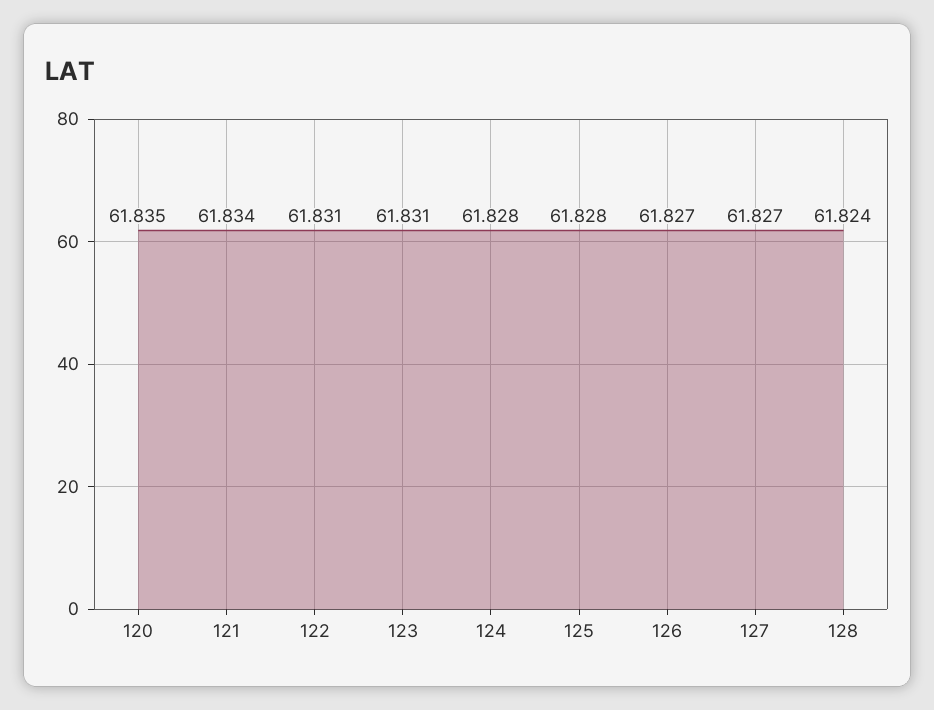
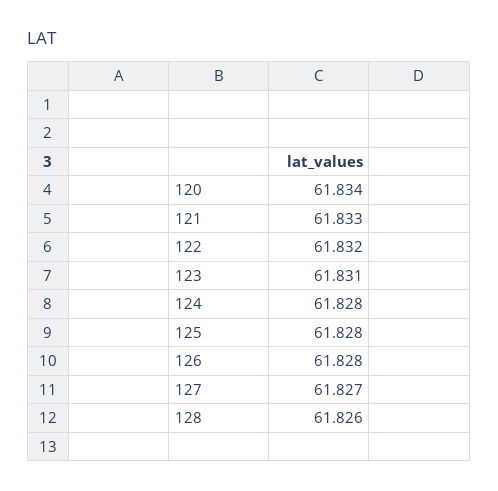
  {
-   "120": 61.835,
+   "120": 61.834,
-   "121": 61.834,
+   "121": 61.833,
-   "122": 61.831,
+   "122": 61.832,
    "123": 61.831,
    "124": 61.828,
    "125": 61.828,
-   "126": 61.827,
+   "126": 61.828,
    "127": 61.827,
-   "128": 61.824
+   "128": 61.826
  }

